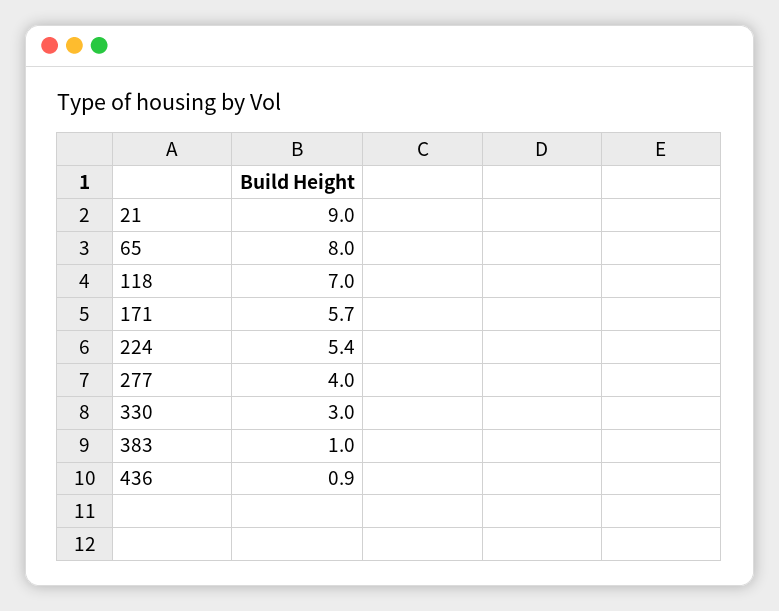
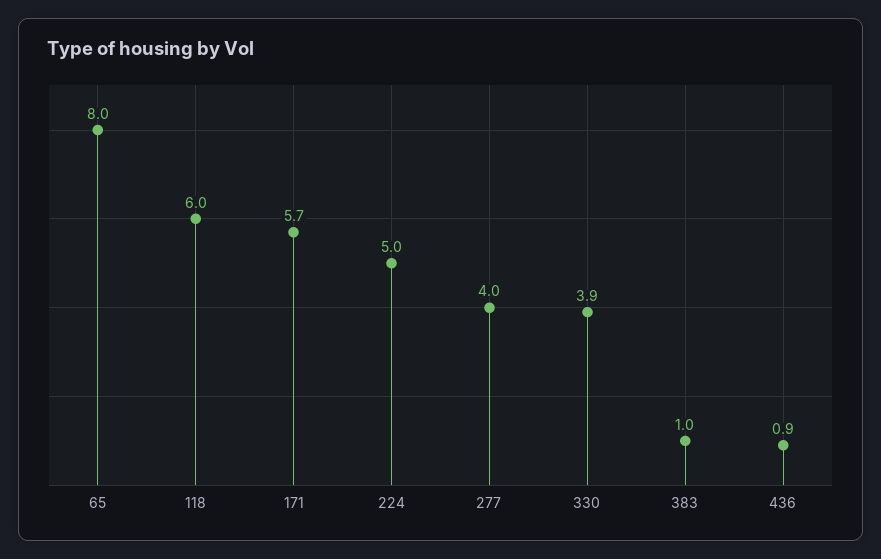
  {
-   "21": 9,
    "65": 8,
-   "118": 7,
+   "118": 6,
    "171": 5.7,
-   "224": 5.4,
+   "224": 5,
    "277": 4,
-   "330": 3,
+   "330": 3.9,
    "383": 1,
    "436": 0.9
  }

